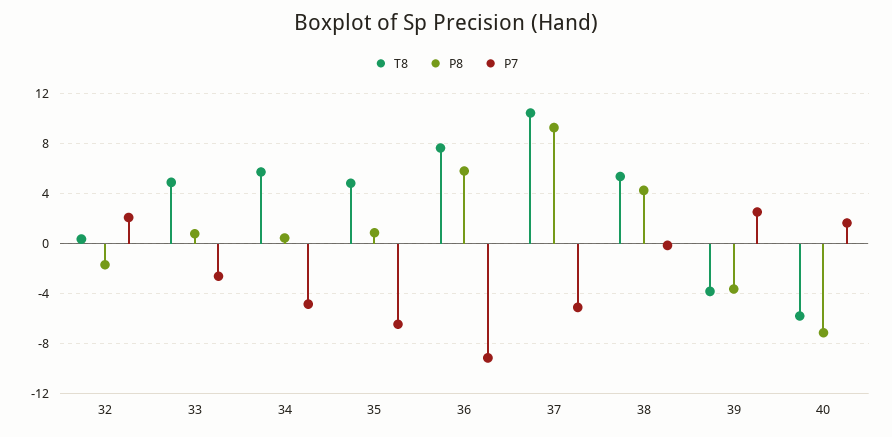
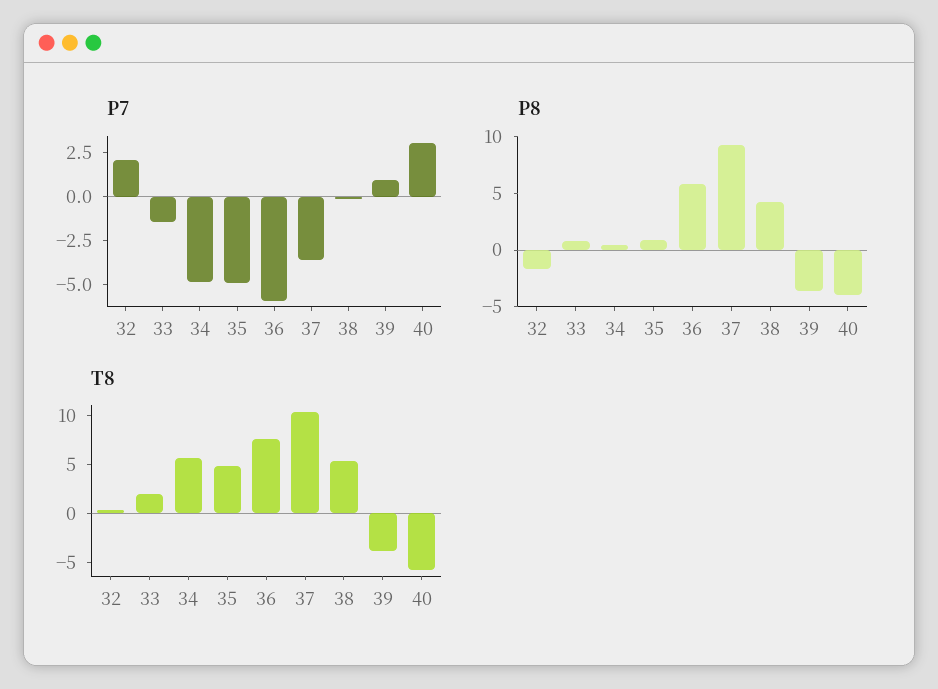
  {
    "T8": {
      "32": 0.5,
-     "33": 5,
+     "33": 2,
      "34": 5.5,
      "35": 5,
      "36": 7.5,
      "37": 10.5,
      "38": 5.5,
      "39": -4,
      "40": -6
    },
    "P8": {
      "32": -1.5,
      "33": 1,
      "34": 0.5,
      "35": 1,
      "36": 6,
      "37": 9.5,
      "38": 4,
      "39": -3.5,
-     "40": -7
+     "40": -4
    },
    "P7": {
      "32": 2,
-     "33": -2.5,
+     "33": -1.5,
      "34": -5,
-     "35": -6.5,
+     "35": -5,
-     "36": -9,
+     "36": -6,
-     "37": -5,
+     "37": -3.5,
      "38": 0,
-     "39": 2.5,
+     "39": 1,
-     "40": 1.5
+     "40": 3
    }
  }

